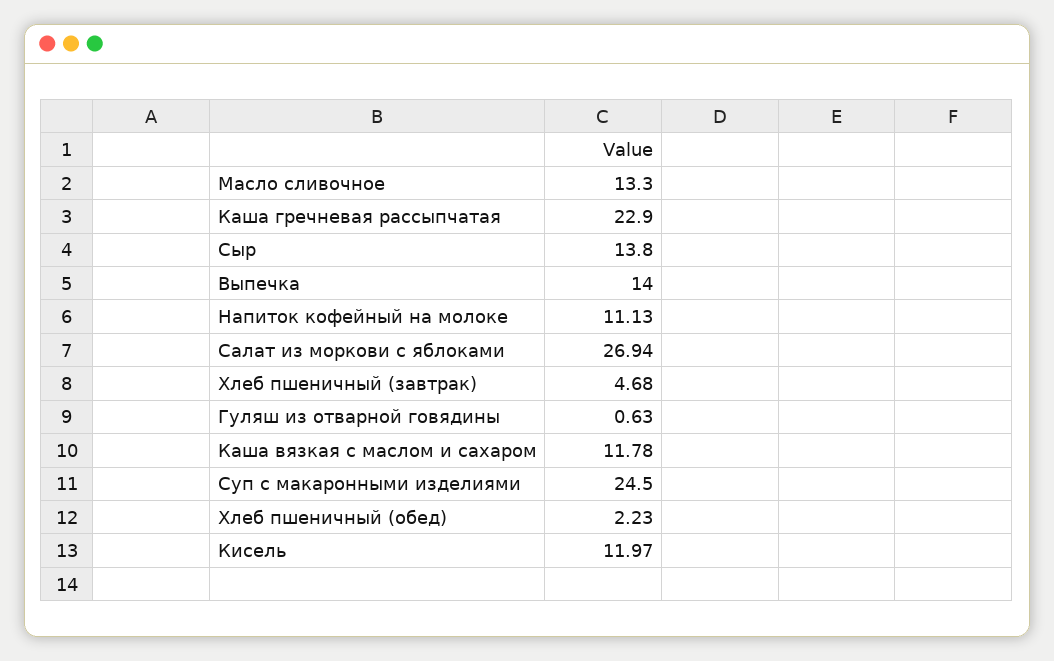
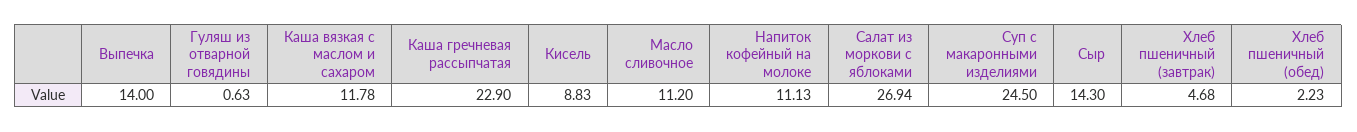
  {
-   "Масло сливочное": 13.3,
+   "Масло сливочное": 11.2,
    "Каша гречневая рассыпчатая": 22.9,
-   "Сыр": 13.8,
+   "Сыр": 14.3,
    "Выпечка": 14,
    "Напиток кофейный на молоке": 11.13,
    "Салат из моркови с яблоками": 26.94,
    "Хлеб пшеничный (завтрак)": 4.68,
    "Гуляш из отварной говядины": 0.63,
    "Каша вязкая с маслом и сахаром": 11.78,
    "Суп с макаронными изделиями": 24.5,
    "Хлеб пшеничный (обед)": 2.23,
-   "Кисель": 11.97
+   "Кисель": 8.83
  }

